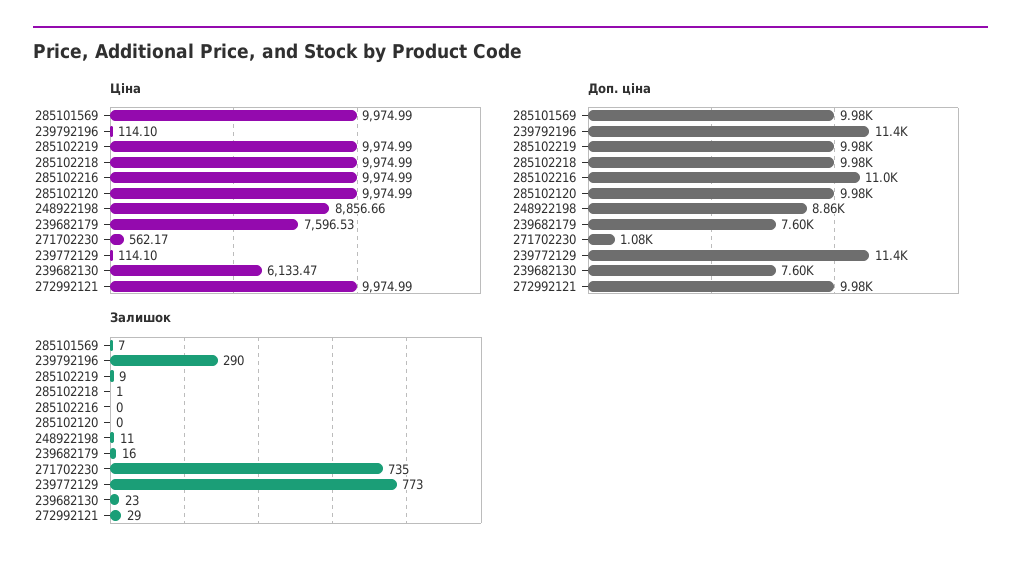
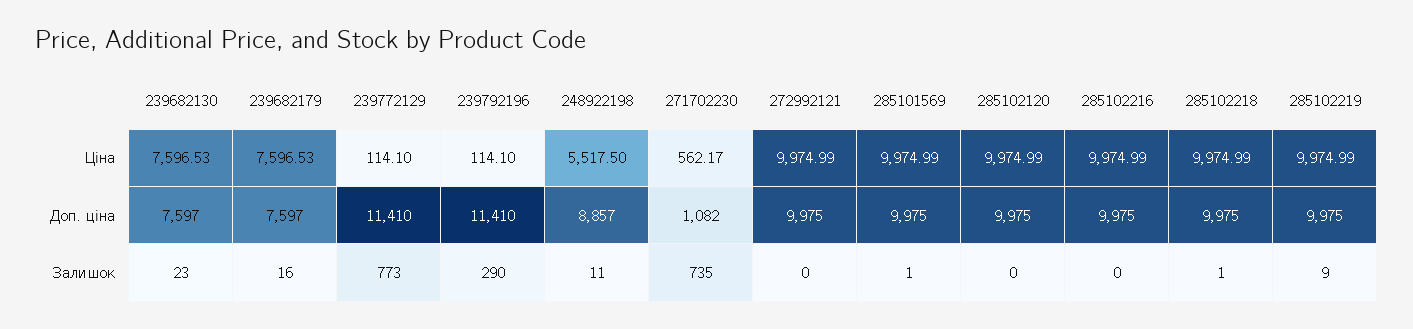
  {
    "Ціна": {
      "285101569": 9974.99,
      "239792196": 114.1,
      "285102219": 9974.99,
      "285102218": 9974.99,
      "285102216": 9974.99,
      "285102120": 9974.99,
-     "248922198": 8856.66,
+     "248922198": 5517.5,
      "239682179": 7596.53,
      "271702230": 562.17,
      "239772129": 114.1,
-     "239682130": 6133.47,
+     "239682130": 7596.53,
      "272992121": 9974.99
    },
    "Доп. ціна": {
      "285101569": 9975,
      "239792196": 11410,
      "285102219": 9975,
      "285102218": 9975,
-     "285102216": 11000,
+     "285102216": 9975,
      "285102120": 9975,
      "248922198": 8857,
      "239682179": 7597,
      "271702230": 1082,
      "239772129": 11410,
      "239682130": 7597,
      "272992121": 9975
    },
    "Залишок": {
-     "285101569": 7,
+     "285101569": 1,
      "239792196": 290,
      "285102219": 9,
      "285102218": 1,
      "285102216": 0,
      "285102120": 0,
      "248922198": 11,
      "239682179": 16,
      "271702230": 735,
      "239772129": 773,
      "239682130": 23,
-     "272992121": 29
+     "272992121": 0
    }
  }

